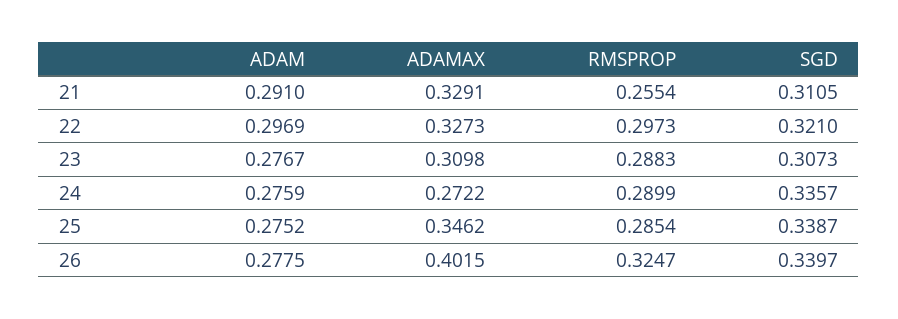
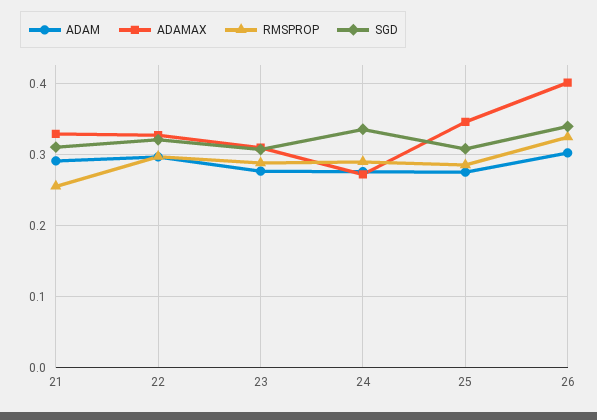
  {
    "ADAM": {
      "21": 0.291,
      "22": 0.2969,
      "23": 0.2767,
      "24": 0.2759,
      "25": 0.2752,
-     "26": 0.2775
+     "26": 0.3
    },
    "ADAMAX": {
      "21": 0.3291,
      "22": 0.3273,
      "23": 0.3098,
      "24": 0.2722,
      "25": 0.3462,
      "26": 0.4015
    },
    "RMSPROP": {
      "21": 0.2554,
      "22": 0.2973,
      "23": 0.2883,
      "24": 0.2899,
      "25": 0.2854,
      "26": 0.3247
    },
    "SGD": {
      "21": 0.3105,
      "22": 0.321,
      "23": 0.3073,
      "24": 0.3357,
-     "25": 0.3387,
+     "25": 0.31,
      "26": 0.3397
    }
  }

